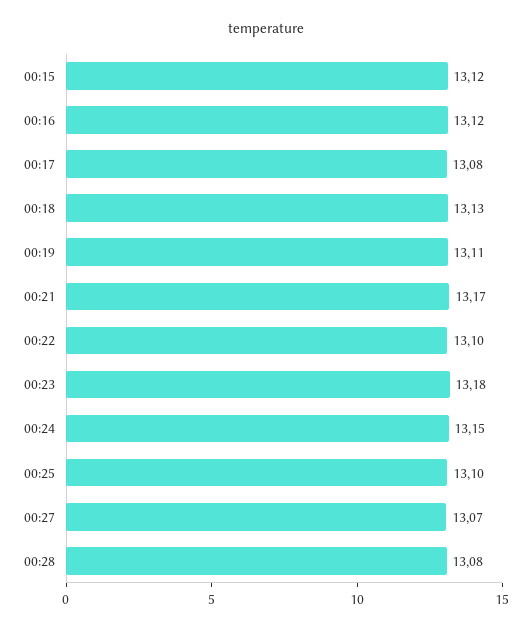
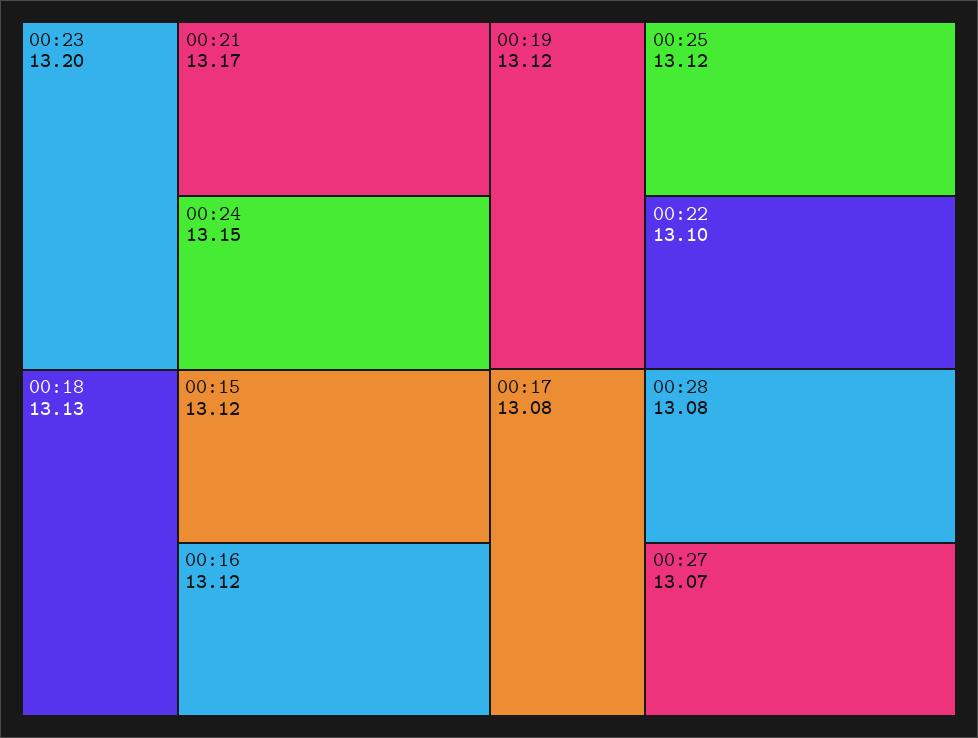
  {
    "00:15": 13.12,
    "00:16": 13.12,
    "00:17": 13.08,
    "00:18": 13.13,
-   "00:19": 13.11,
+   "00:19": 13.12,
    "00:21": 13.17,
    "00:22": 13.1,
-   "00:23": 13.18,
+   "00:23": 13.2,
    "00:24": 13.15,
-   "00:25": 13.1,
+   "00:25": 13.12,
    "00:27": 13.07,
    "00:28": 13.08
  }

